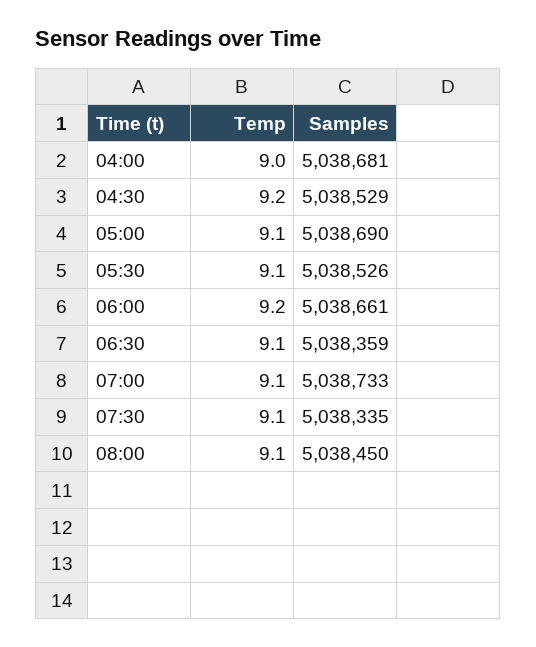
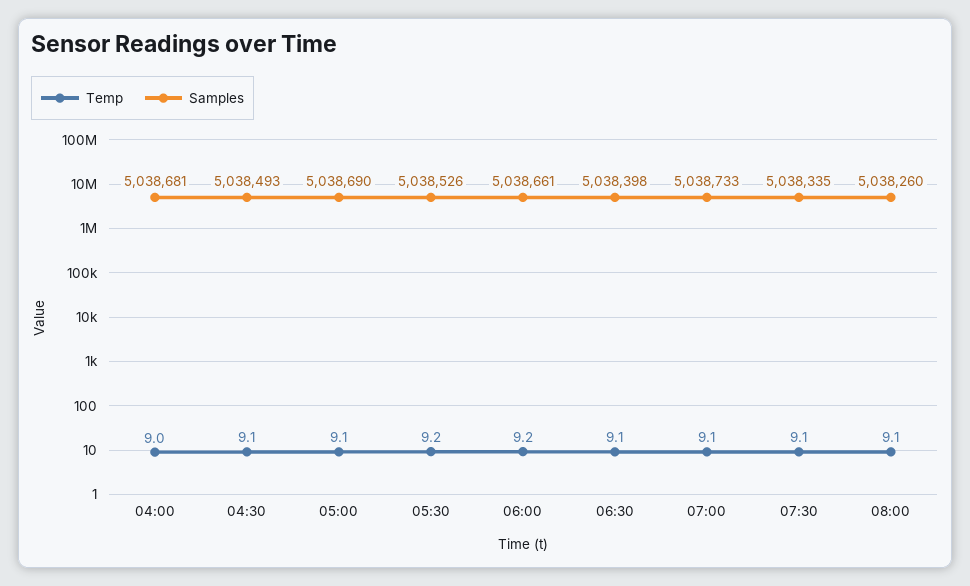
  {
    "Temp": {
      "04:00": 9,
-     "04:30": 9.2,
+     "04:30": 9.1,
      "05:00": 9.1,
-     "05:30": 9.1,
+     "05:30": 9.2,
      "06:00": 9.2,
      "06:30": 9.1,
      "07:00": 9.1,
      "07:30": 9.1,
      "08:00": 9.1
    },
    "Samples": {
      "04:00": 5038681,
-     "04:30": 5038529,
+     "04:30": 5038493,
      "05:00": 5038690,
      "05:30": 5038526,
      "06:00": 5038661,
-     "06:30": 5038359,
+     "06:30": 5038398,
      "07:00": 5038733,
      "07:30": 5038335,
-     "08:00": 5038450
+     "08:00": 5038260
    }
  }

